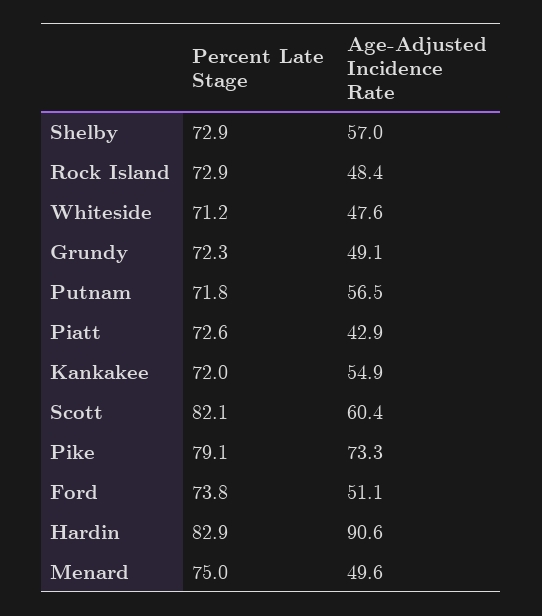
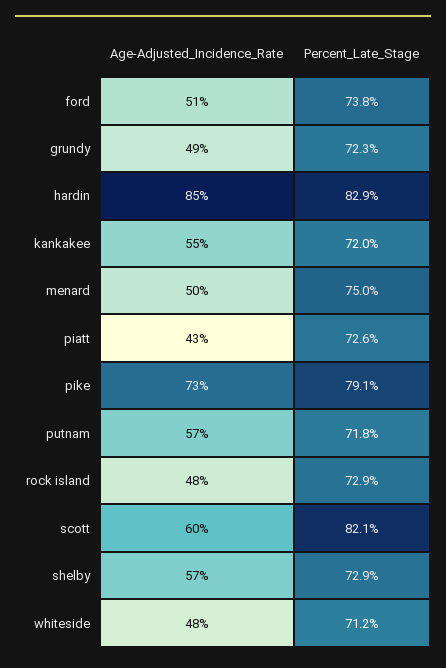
  {
    "Percent Late Stage": {
      "Shelby": 72.9,
      "Rock Island": 72.9,
      "Whiteside": 71.2,
      "Grundy": 72.3,
      "Putnam": 71.8,
      "Piatt": 72.6,
      "Kankakee": 72,
      "Scott": 82.1,
      "Pike": 79.1,
      "Ford": 73.8,
      "Hardin": 82.9,
      "Menard": 75
    },
    "Age-Adjusted Incidence Rate": {
      "Shelby": 57,
      "Rock Island": 48.4,
      "Whiteside": 47.6,
      "Grundy": 49.1,
      "Putnam": 56.5,
      "Piatt": 42.9,
      "Kankakee": 54.9,
      "Scott": 60.4,
      "Pike": 73.3,
      "Ford": 51.1,
-     "Hardin": 90.6,
+     "Hardin": 85,
      "Menard": 49.6
    }
  }

